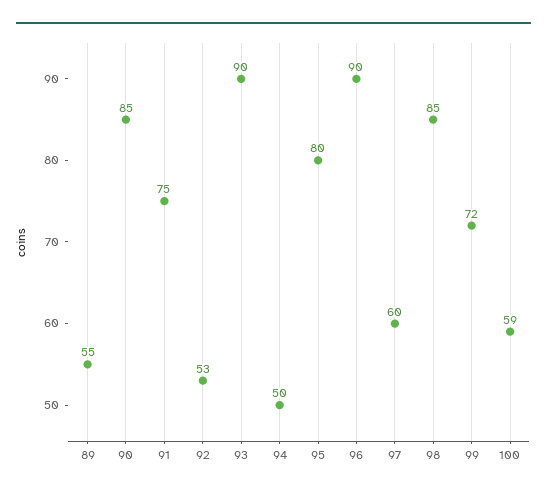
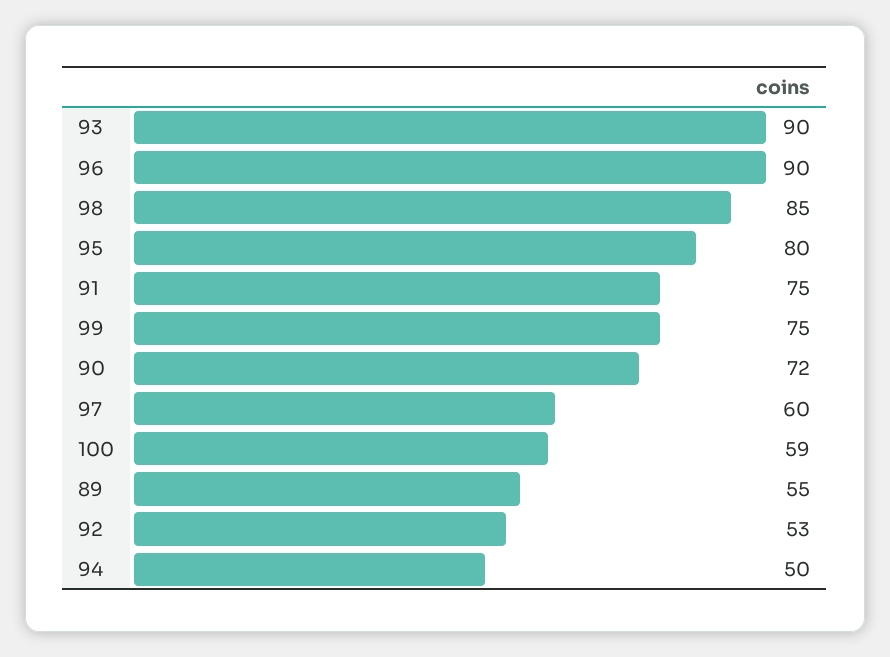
  {
    "89": 55,
-   "90": 85,
+   "90": 72,
    "91": 75,
    "92": 53,
    "93": 90,
    "94": 50,
    "95": 80,
    "96": 90,
    "97": 60,
    "98": 85,
-   "99": 72,
+   "99": 75,
    "100": 59
  }

